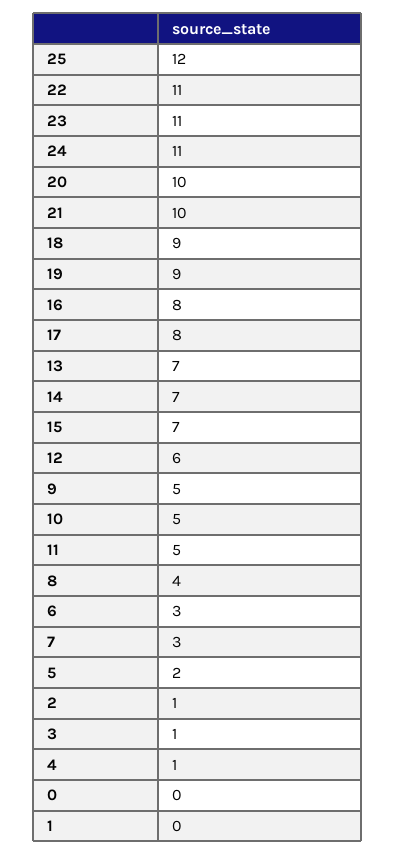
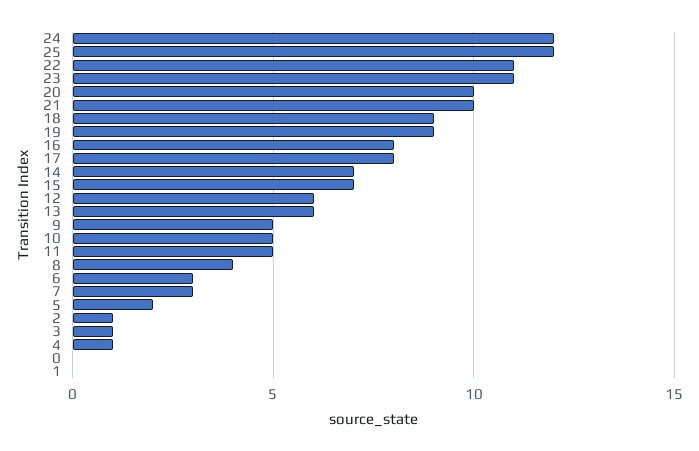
  {
    "25": 12,
    "22": 11,
    "23": 11,
-   "24": 11,
+   "24": 12,
    "20": 10,
    "21": 10,
    "18": 9,
    "19": 9,
    "16": 8,
    "17": 8,
-   "13": 7,
+   "13": 6,
    "14": 7,
    "15": 7,
    "12": 6,
    "9": 5,
    "10": 5,
    "11": 5,
    "8": 4,
    "6": 3,
    "7": 3,
    "5": 2,
    "2": 1,
    "3": 1,
    "4": 1,
    "0": 0,
    "1": 0
  }

